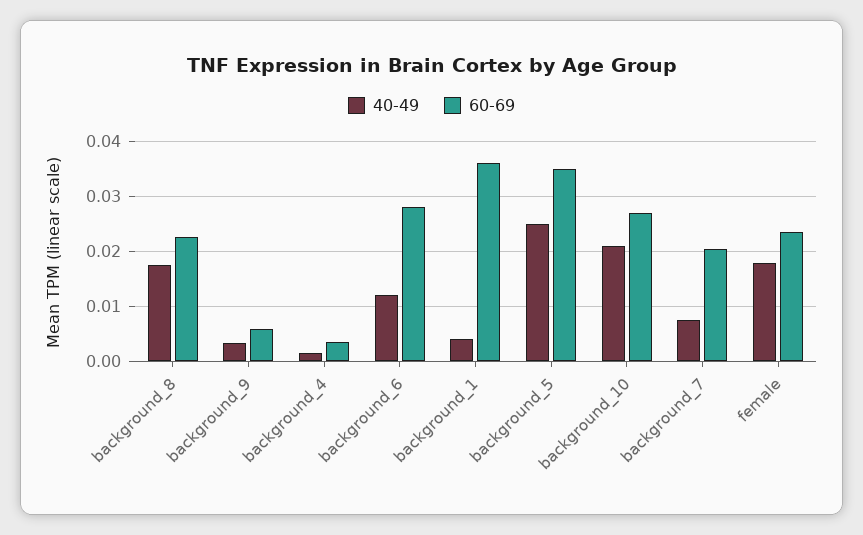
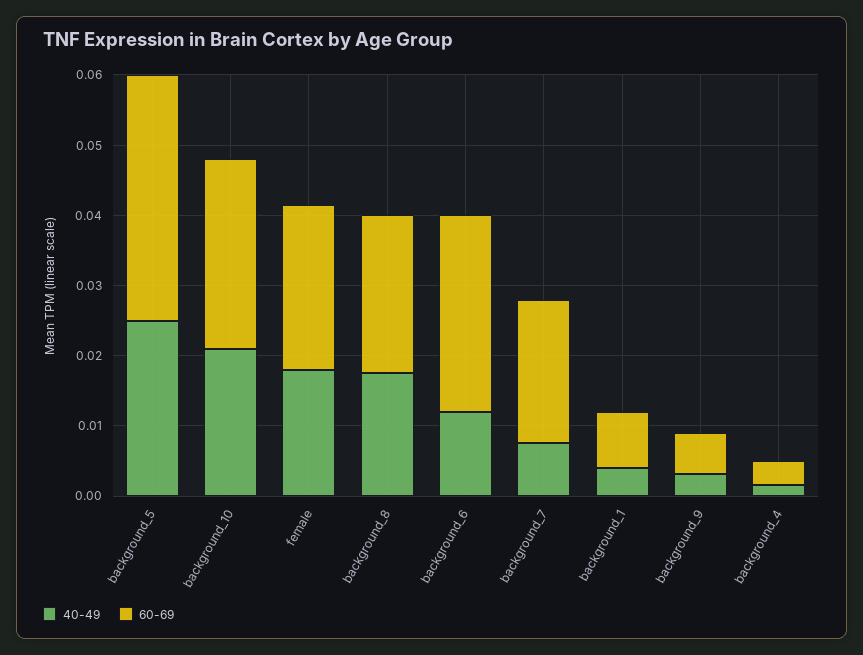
  {
    "40-49": {
      "background_8": 0.018,
      "background_9": 0.004,
      "background_4": 0.002,
      "background_6": 0.012,
      "background_1": 0.004,
      "background_5": 0.026,
      "background_10": 0.022,
      "background_7": 0.008,
      "female": 0.018
    },
    "60-69": {
      "background_8": 0.022,
      "background_9": 0.006,
      "background_4": 0.004,
      "background_6": 0.028,
-     "background_1": 0.036,
+     "background_1": 0.008,
      "background_5": 0.036,
      "background_10": 0.028,
      "background_7": 0.02,
      "female": 0.024
    }
  }

